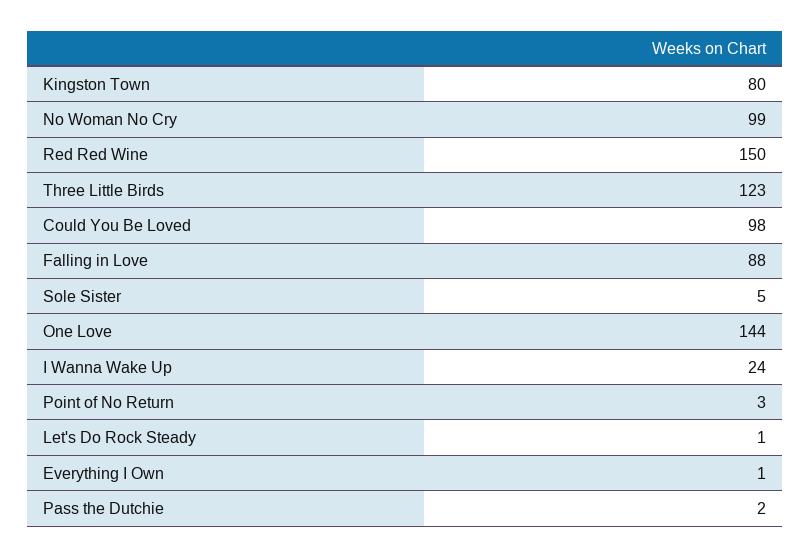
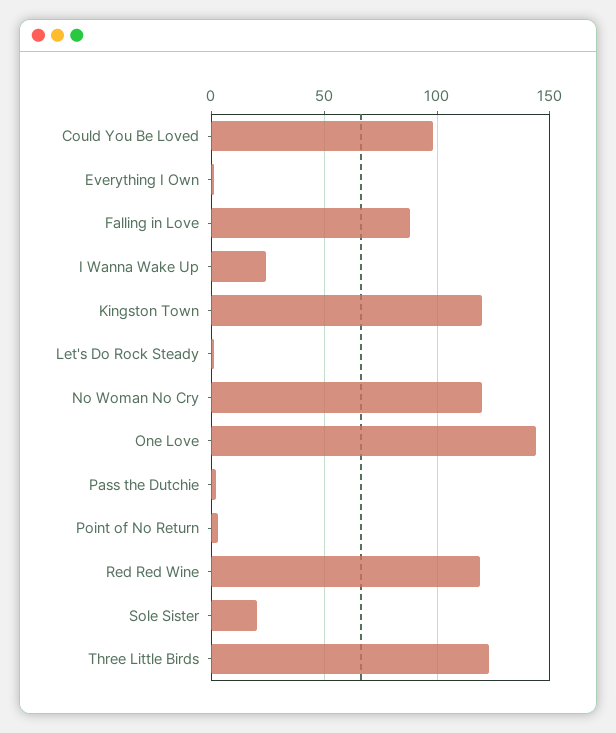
  {
-   "Kingston Town": 80,
+   "Kingston Town": 120,
-   "No Woman No Cry": 99,
+   "No Woman No Cry": 120,
-   "Red Red Wine": 150,
+   "Red Red Wine": 120,
    "Three Little Birds": 123,
    "Could You Be Loved": 98,
    "Falling in Love": 88,
-   "Sole Sister": 5,
+   "Sole Sister": 20,
    "One Love": 144,
    "I Wanna Wake Up": 24,
    "Point of No Return": 3,
    "Let's Do Rock Steady": 1,
    "Everything I Own": 1,
    "Pass the Dutchie": 2
  }

